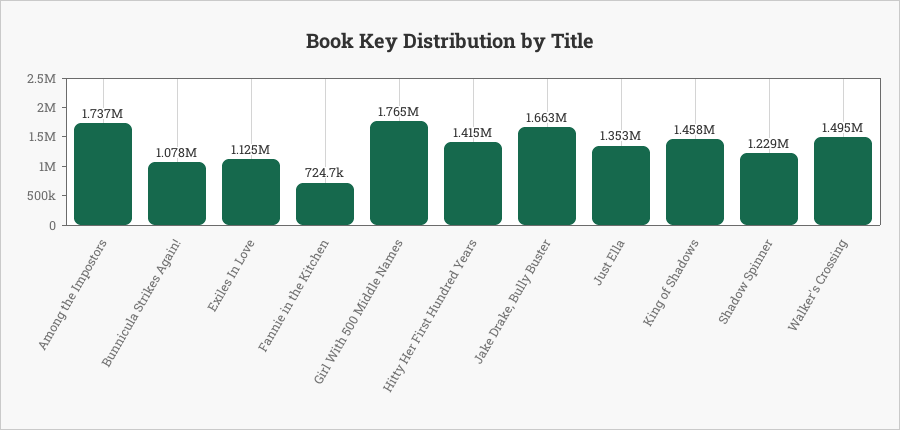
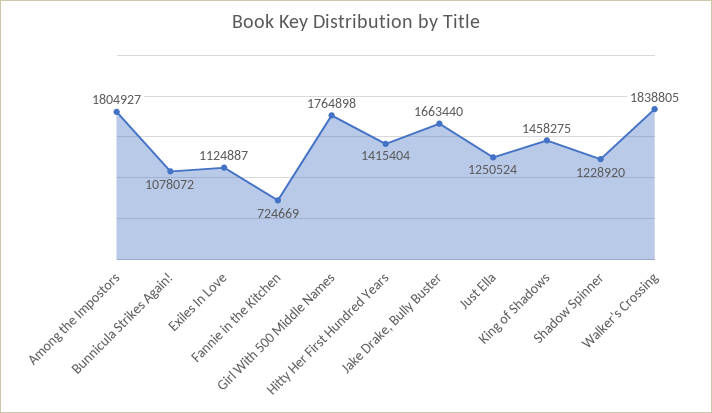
  {
-   "Among the Impostors": 1737000,
+   "Among the Impostors": 1804927,
    "Bunnicula Strikes Again!": 1078072,
    "Exiles In Love": 1124887,
    "Fannie in the Kitchen": 724669,
    "Girl With 500 Middle Names": 1764898,
    "Hitty Her First Hundred Years": 1415404,
    "Jake Drake, Bully Buster": 1663440,
-   "Just Ella": 1353000,
+   "Just Ella": 1250524,
    "King of Shadows": 1458275,
    "Shadow Spinner": 1228920,
-   "Walker's Crossing": 1495000
+   "Walker's Crossing": 1838805
  }

